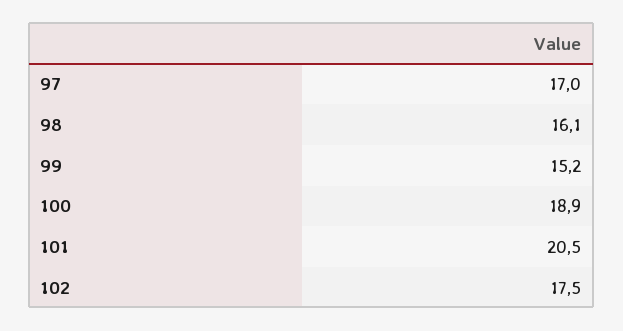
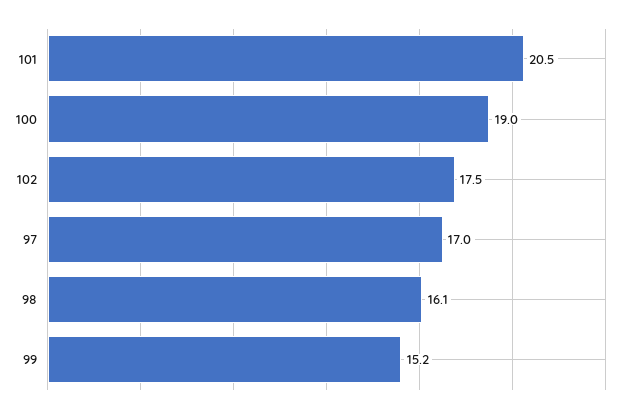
  {
    "97": 17,
    "98": 16.1,
    "99": 15.2,
-   "100": 18.9,
+   "100": 19,
    "101": 20.5,
    "102": 17.5
  }

